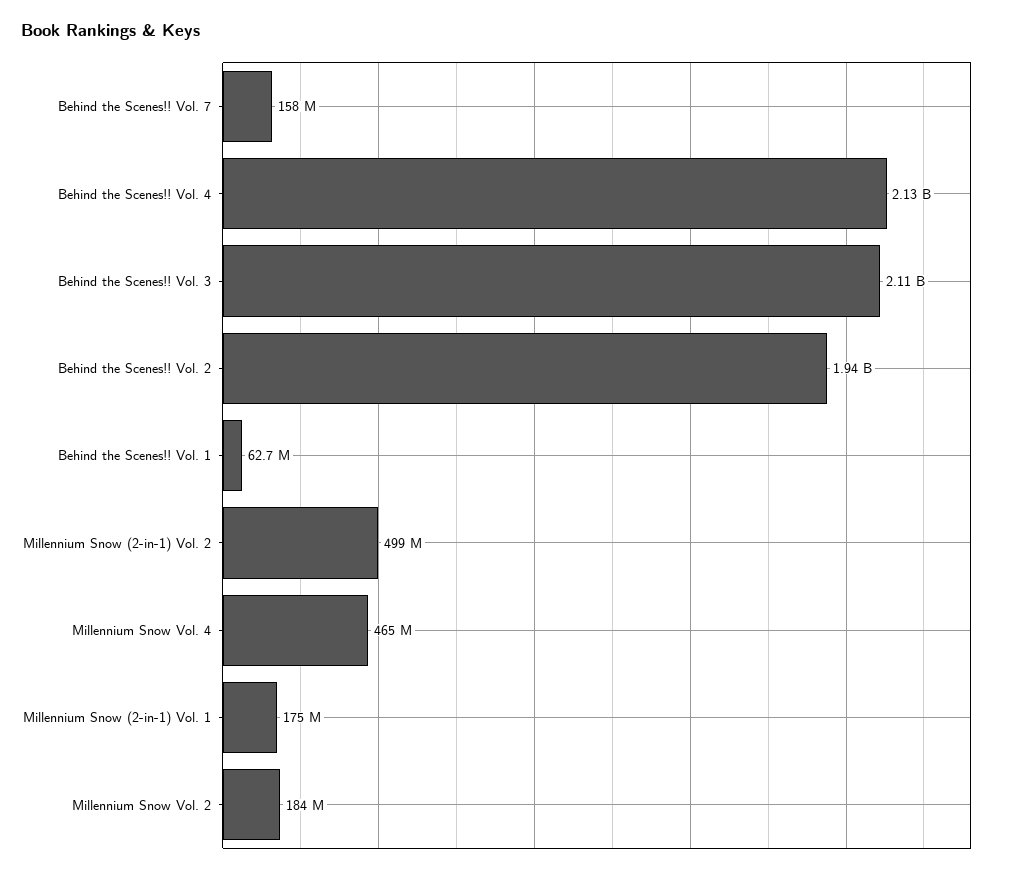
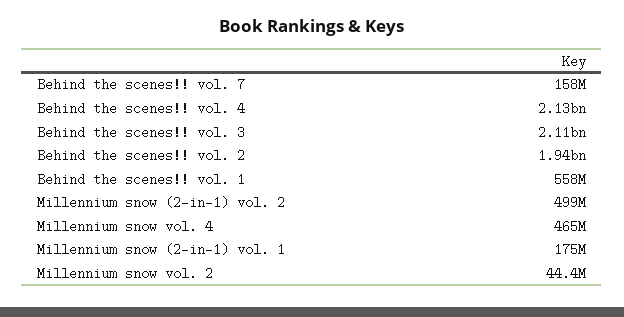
  {
    "Behind the Scenes!! Vol. 7": 158000000,
    "Behind the Scenes!! Vol. 4": 2130000000,
    "Behind the Scenes!! Vol. 3": 2110000000,
    "Behind the Scenes!! Vol. 2": 1940000000,
-   "Behind the Scenes!! Vol. 1": 62700000,
+   "Behind the Scenes!! Vol. 1": 558000000,
    "Millennium Snow (2-in-1) Vol. 2": 499000000,
    "Millennium Snow Vol. 4": 465000000,
    "Millennium Snow (2-in-1) Vol. 1": 175000000,
-   "Millennium Snow Vol. 2": 184000000
+   "Millennium Snow Vol. 2": 44400000
  }

